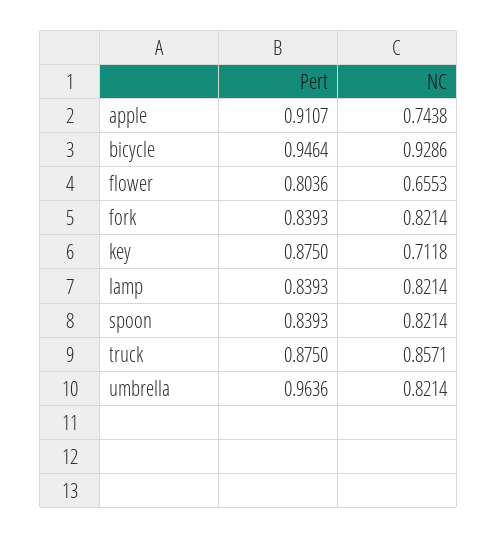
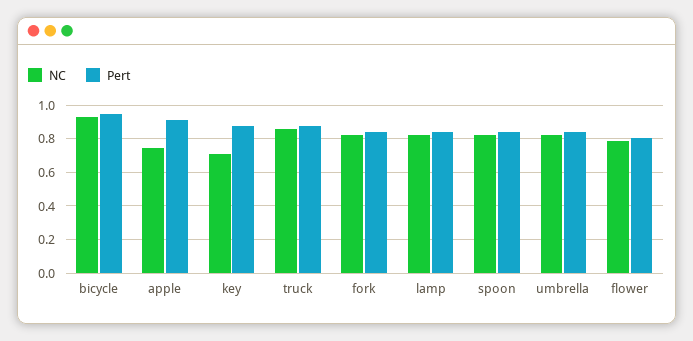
  {
    "Pert": {
      "apple": 0.9107,
      "bicycle": 0.9464,
      "flower": 0.8036,
      "fork": 0.8393,
      "key": 0.875,
      "lamp": 0.8393,
      "spoon": 0.8393,
      "truck": 0.875,
-     "umbrella": 0.9636
+     "umbrella": 0.85
    },
    "NC": {
      "apple": 0.7438,
      "bicycle": 0.9286,
-     "flower": 0.6553,
+     "flower": 0.8,
      "fork": 0.8214,
      "key": 0.7118,
      "lamp": 0.8214,
      "spoon": 0.8214,
      "truck": 0.8571,
      "umbrella": 0.8214
    }
  }

